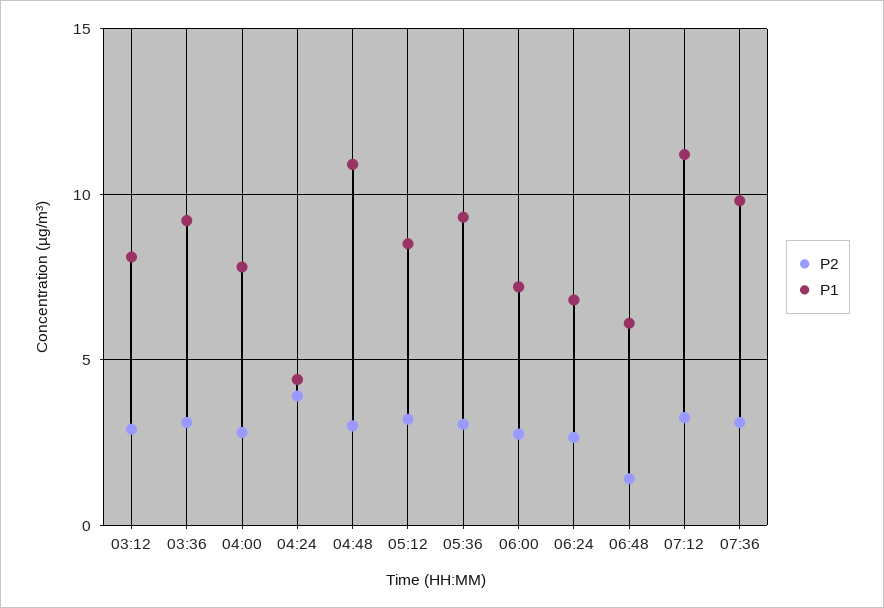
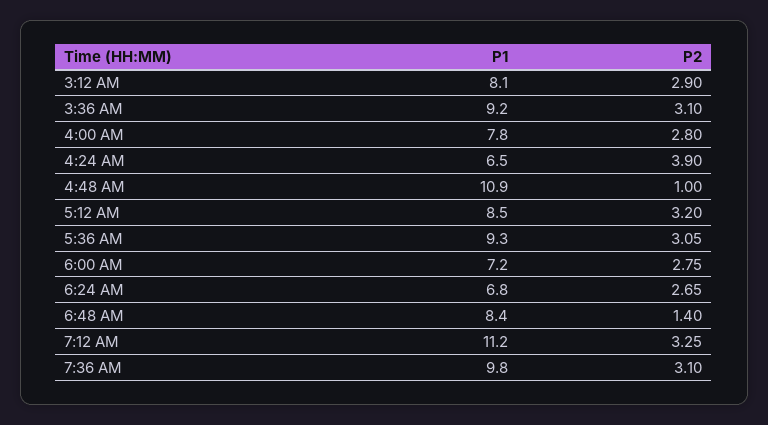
  {
    "P2": {
      "03:12": 2.9,
      "03:36": 3.1,
      "04:00": 2.8,
      "04:24": 3.9,
-     "04:48": 3,
+     "04:48": 1,
      "05:12": 3.2,
      "05:36": 3.05,
      "06:00": 2.75,
      "06:24": 2.65,
      "06:48": 1.4,
      "07:12": 3.25,
      "07:36": 3.1
    },
    "P1": {
      "03:12": 8.1,
      "03:36": 9.2,
      "04:00": 7.8,
-     "04:24": 4.5,
+     "04:24": 6.5,
      "04:48": 10.9,
      "05:12": 8.5,
      "05:36": 9.3,
      "06:00": 7.2,
      "06:24": 6.8,
-     "06:48": 6,
+     "06:48": 8.4,
      "07:12": 11.2,
      "07:36": 9.8
    }
  }

